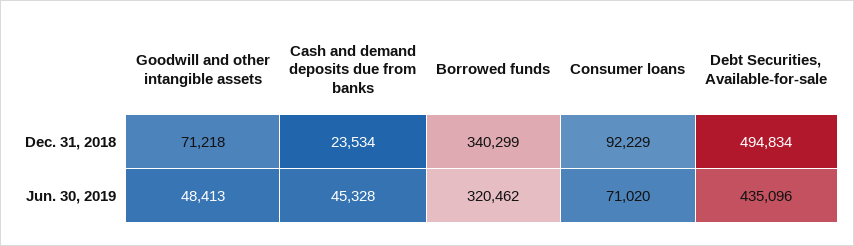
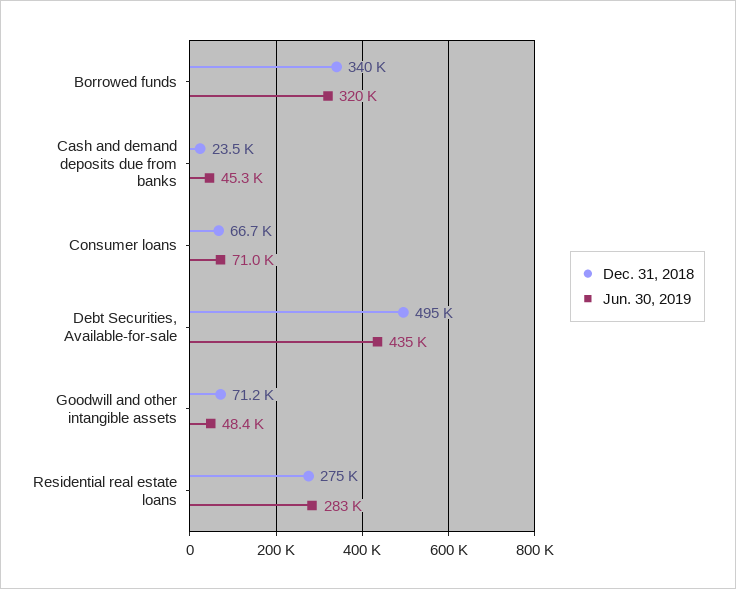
  {
    "Dec. 31, 2018": {
      "Goodwill and other intangible assets": 71218,
      "Cash and demand deposits due from banks": 23534,
      "Borrowed funds": 340299,
-     "Consumer loans": 92229,
+     "Consumer loans": 66700,
-     "Debt Securities, Available-for-sale": 494834
+     "Debt Securities, Available-for-sale": 494834,
+     "Residential real estate loans": 275000
    },
    "Jun. 30, 2019": {
      "Goodwill and other intangible assets": 48413,
      "Cash and demand deposits due from banks": 45328,
      "Borrowed funds": 320462,
      "Consumer loans": 71020,
-     "Debt Securities, Available-for-sale": 435096
+     "Debt Securities, Available-for-sale": 435096,
+     "Residential real estate loans": 283000
    }
  }

